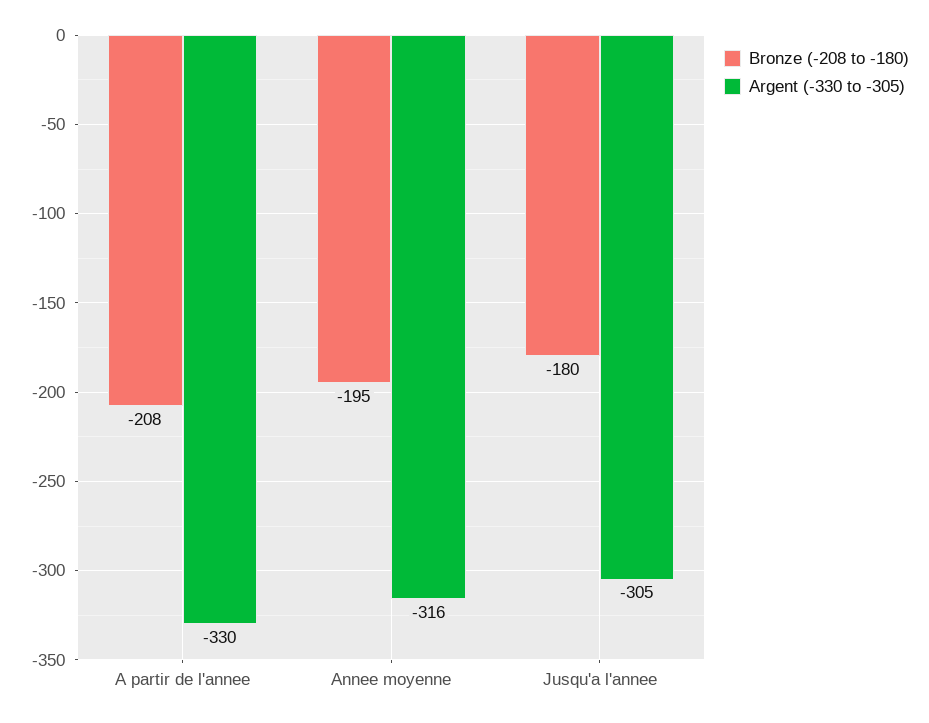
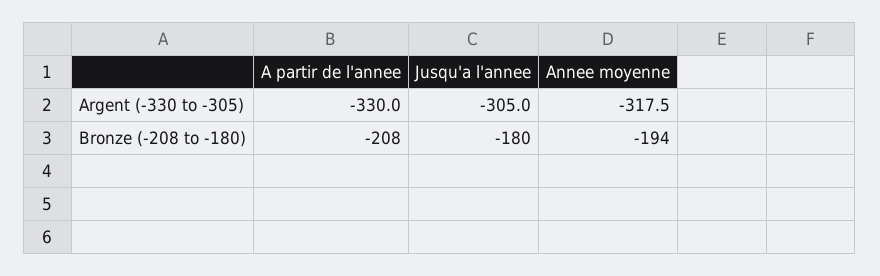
  {
    "Bronze (-208 to -180)": {
      "A partir de l'annee": -208,
-     "Annee moyenne": -195,
+     "Annee moyenne": -194,
      "Jusqu'a l'annee": -180
    },
    "Argent (-330 to -305)": {
      "A partir de l'annee": -330,
-     "Annee moyenne": -316,
+     "Annee moyenne": -317.5,
      "Jusqu'a l'annee": -305
    }
  }

